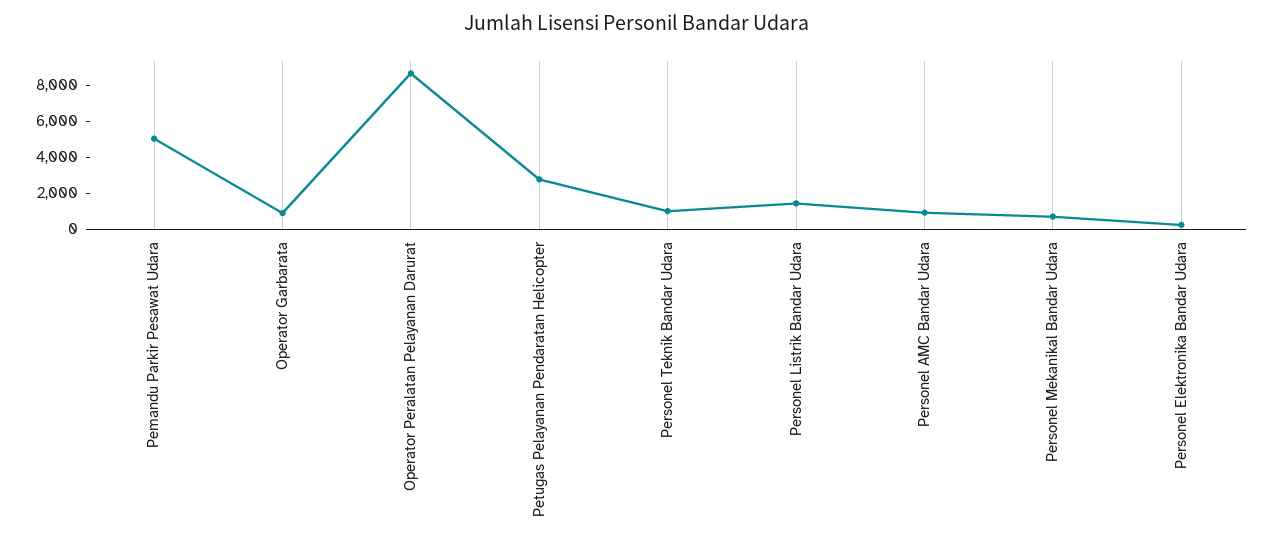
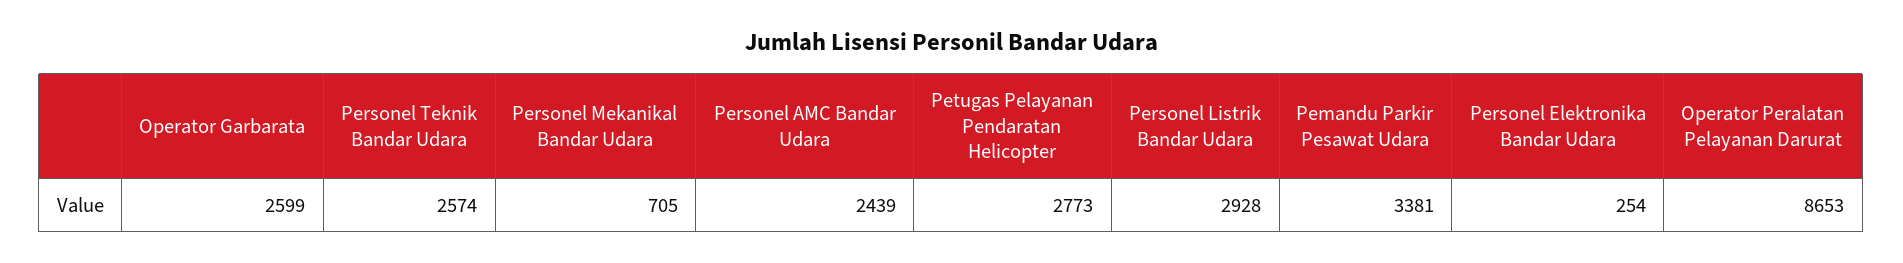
  {
-   "Pemandu Parkir Pesawat Udara": 5000,
+   "Pemandu Parkir Pesawat Udara": 3381,
-   "Operator Garbarata": 1000,
+   "Operator Garbarata": 2599,
    "Operator Peralatan Pelayanan Darurat": 8653,
    "Petugas Pelayanan Pendaratan Helicopter": 2773,
-   "Personel Teknik Bandar Udara": 1000,
+   "Personel Teknik Bandar Udara": 2574,
-   "Personel Listrik Bandar Udara": 1500,
+   "Personel Listrik Bandar Udara": 2928,
-   "Personel AMC Bandar Udara": 1000,
+   "Personel AMC Bandar Udara": 2439,
    "Personel Mekanikal Bandar Udara": 705,
    "Personel Elektronika Bandar Udara": 254
  }

